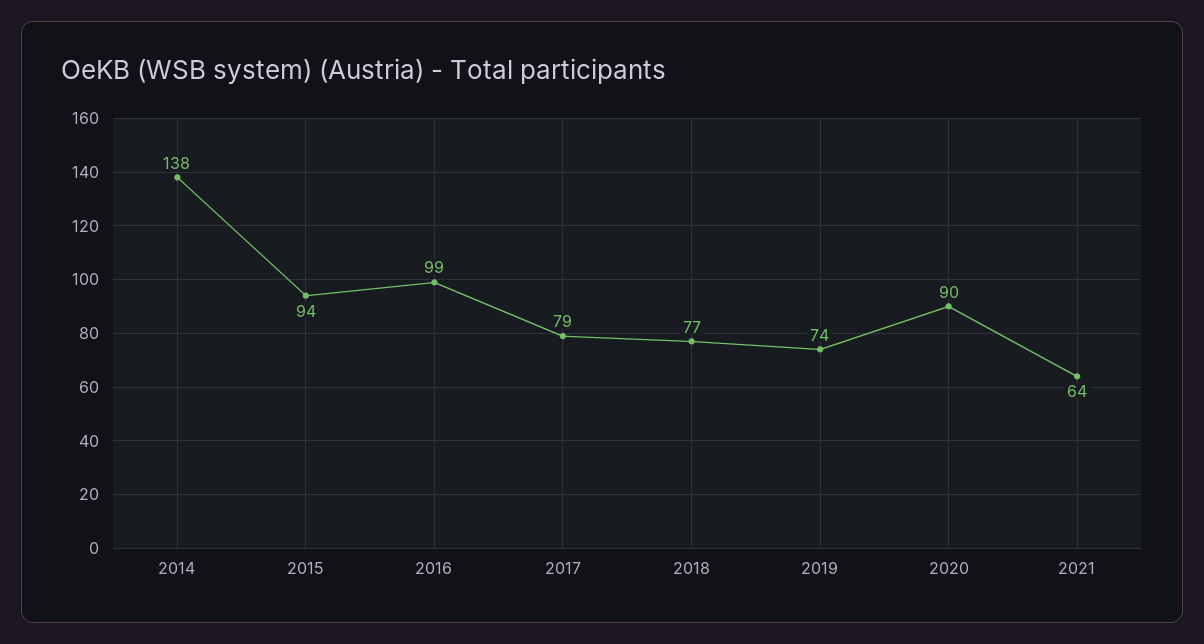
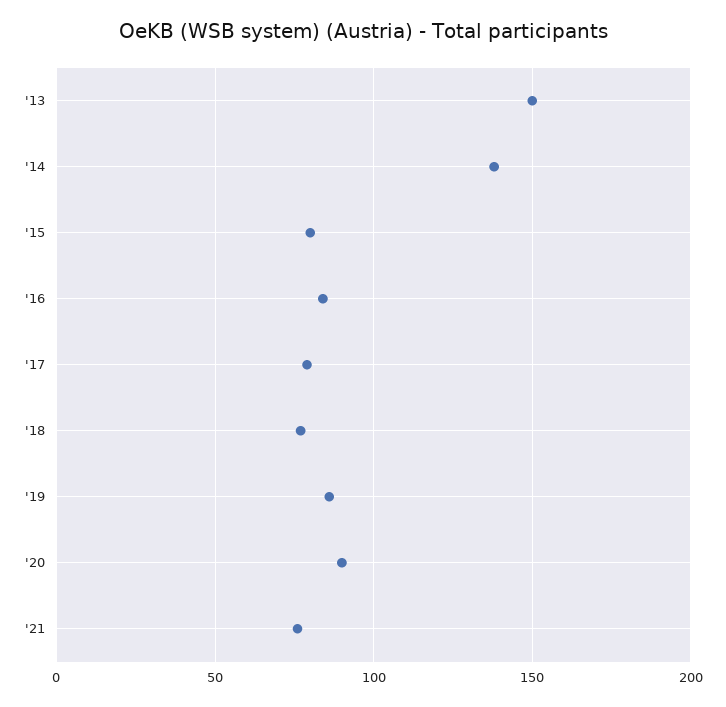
  {
    "2014": 138,
-   "2015": 94,
+   "2015": 80,
-   "2016": 99,
+   "2016": 85,
    "2017": 79,
    "2018": 77,
-   "2019": 74,
+   "2019": 85,
    "2020": 90,
-   "2021": 64
+   "2021": 75,
+   "'13": 150
  }

